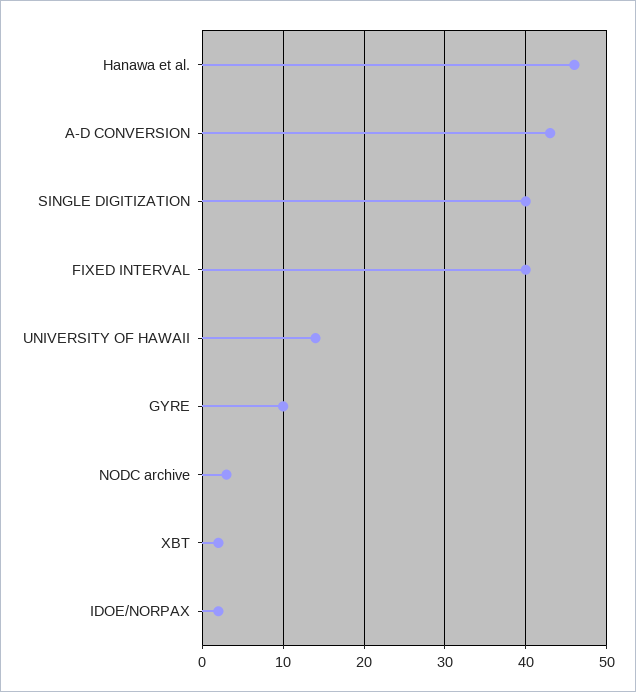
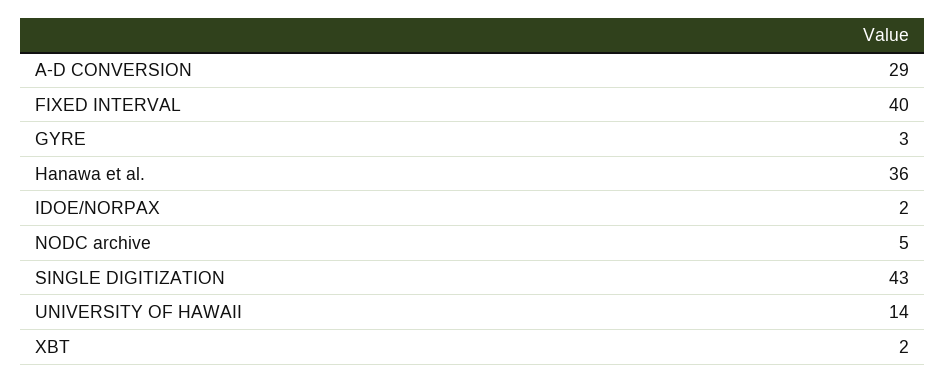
  {
-   "Hanawa et al.": 46,
+   "Hanawa et al.": 36,
-   "A-D CONVERSION": 43,
+   "A-D CONVERSION": 29,
-   "SINGLE DIGITIZATION": 40,
+   "SINGLE DIGITIZATION": 43,
    "FIXED INTERVAL": 40,
    "UNIVERSITY OF HAWAII": 14,
-   "GYRE": 10,
+   "GYRE": 3,
-   "NODC archive": 3,
+   "NODC archive": 5,
    "XBT": 2,
    "IDOE/NORPAX": 2
  }

